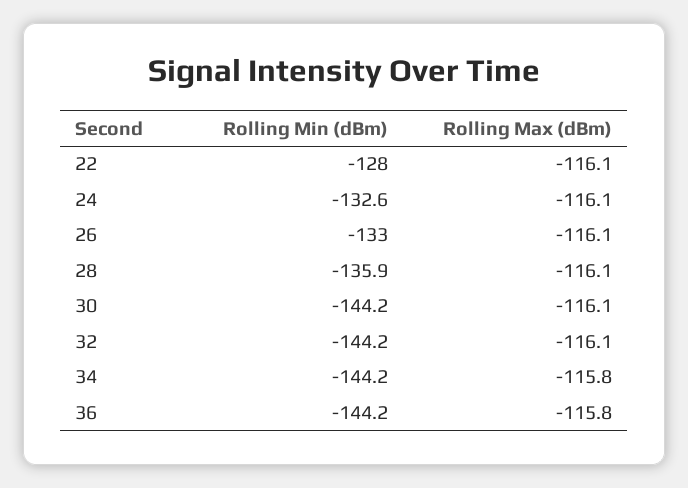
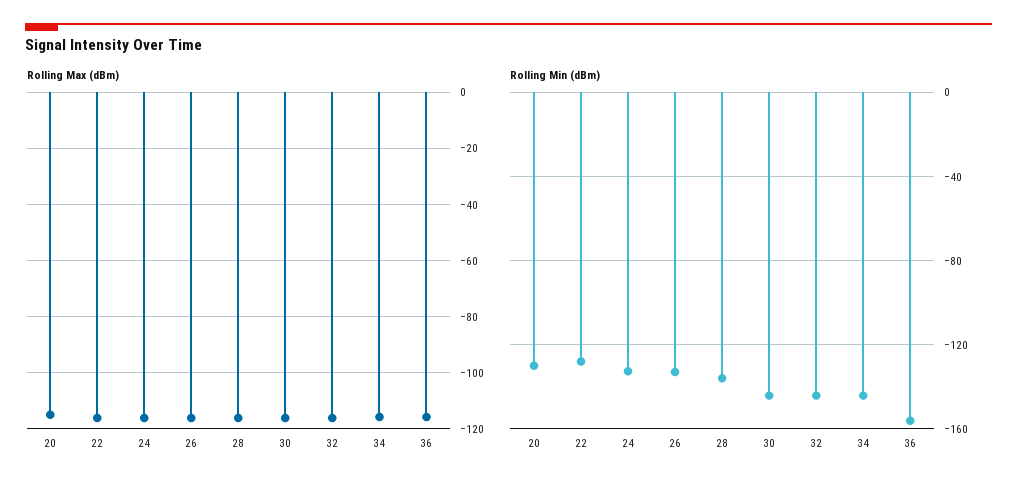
  {
    "Rolling Min (dBm)": {
      "22": -128,
      "24": -132.6,
      "26": -133,
      "28": -135.9,
      "30": -144.2,
      "32": -144.2,
      "34": -144.2,
-     "36": -144.2
+     "36": -155,
+     "20": -130
    },
    "Rolling Max (dBm)": {
      "22": -116.1,
      "24": -116.1,
      "26": -116.1,
      "28": -116.1,
      "30": -116.1,
      "32": -116.1,
      "34": -115.8,
-     "36": -115.8
+     "36": -115.8,
+     "20": -115
    }
  }

